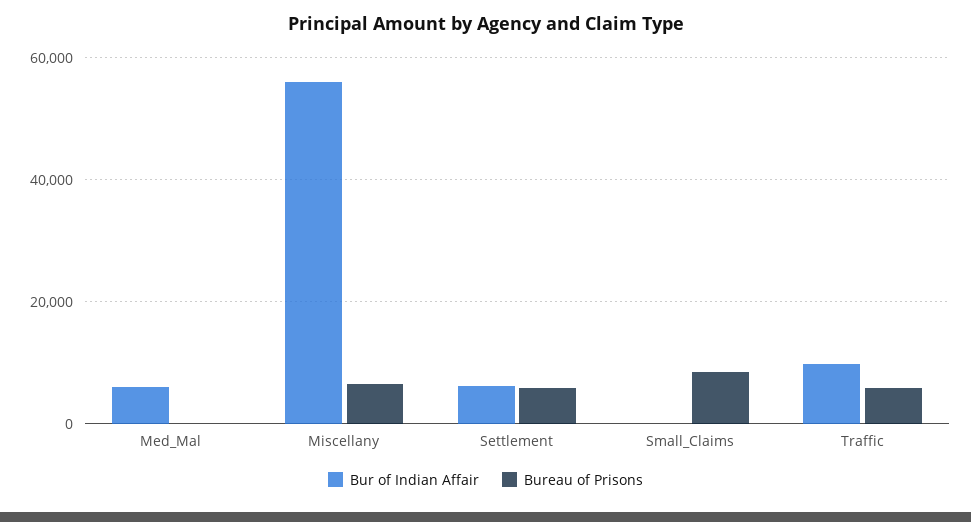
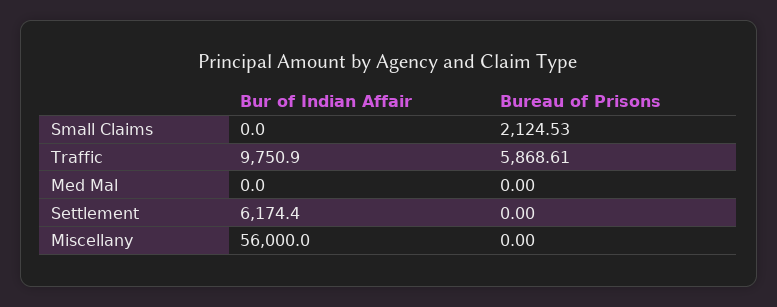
  {
    "Bur of Indian Affair": {
-     "Med_Mal": 6000,
+     "Med_Mal": 0,
      "Miscellany": 56000,
      "Settlement": 6174.4,
      "Small_Claims": 0,
      "Traffic": 9750.9
    },
    "Bureau of Prisons": {
      "Med_Mal": 0,
-     "Miscellany": 6000,
+     "Miscellany": 0,
-     "Settlement": 6000,
+     "Settlement": 0,
-     "Small_Claims": 8000,
+     "Small_Claims": 2124.53,
      "Traffic": 5868.61
    }
  }

